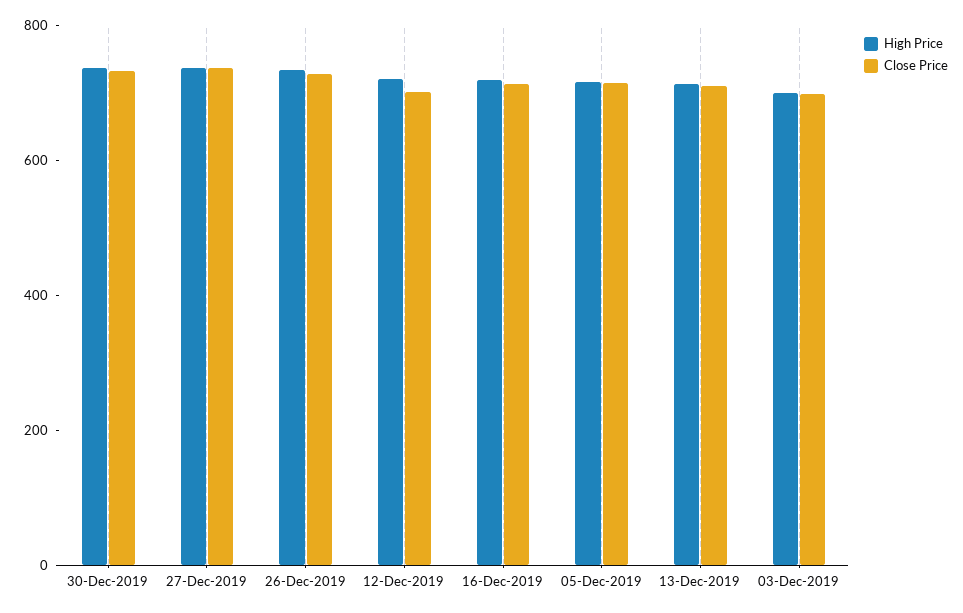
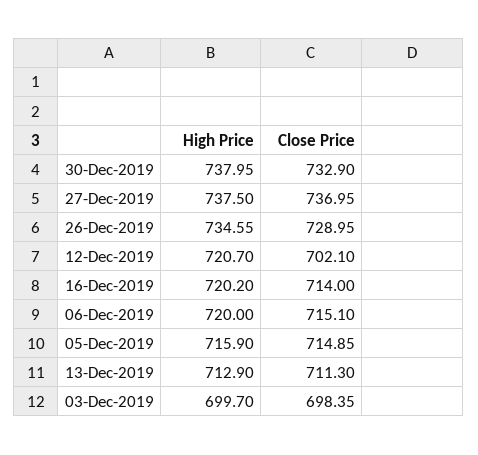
  {
    "High Price": {
      "30-Dec-2019": 737.95,
      "27-Dec-2019": 737.5,
      "26-Dec-2019": 734.55,
      "12-Dec-2019": 720.7,
      "16-Dec-2019": 720.2,
      "05-Dec-2019": 715.9,
      "13-Dec-2019": 712.9,
-     "03-Dec-2019": 699.7
+     "03-Dec-2019": 699.7,
+     "06-Dec-2019": 720
    },
    "Close Price": {
      "30-Dec-2019": 732.9,
      "27-Dec-2019": 736.95,
      "26-Dec-2019": 728.95,
      "12-Dec-2019": 702.1,
      "16-Dec-2019": 714,
      "05-Dec-2019": 714.85,
      "13-Dec-2019": 711.3,
-     "03-Dec-2019": 698.35
+     "03-Dec-2019": 698.35,
+     "06-Dec-2019": 715.1
    }
  }

